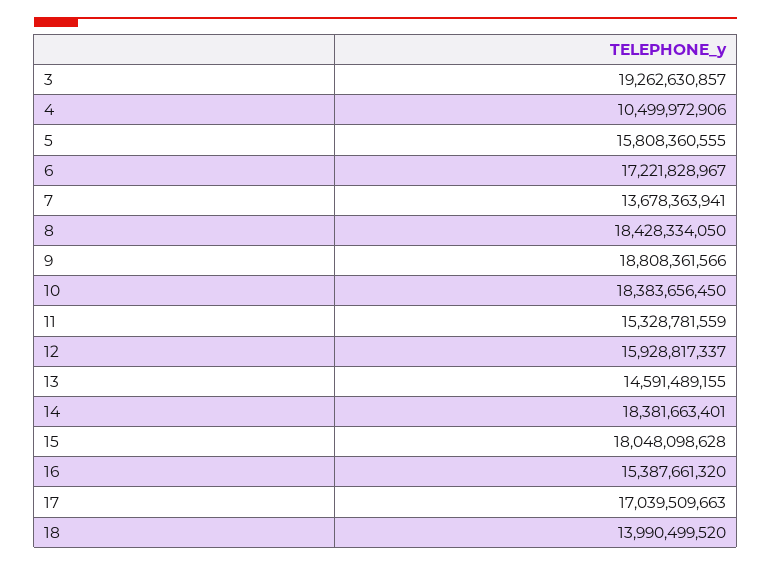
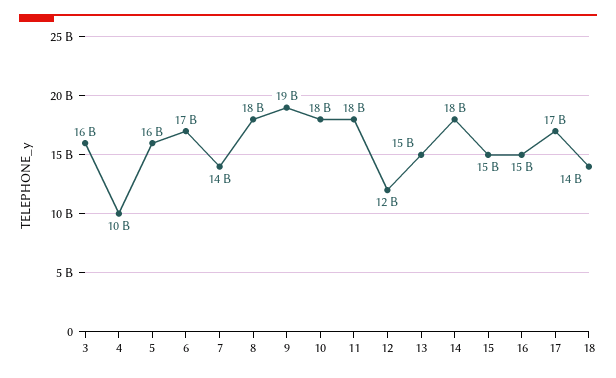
  {
-   "3": 19262630857,
+   "3": 16000000000,
    "4": 10499972906,
    "5": 15808360555,
    "6": 17221828967,
    "7": 13678363941,
    "8": 18428334050,
    "9": 18808361566,
    "10": 18383656450,
-   "11": 15328781559,
+   "11": 18000000000,
-   "12": 15928817337,
+   "12": 12000000000,
    "13": 14591489155,
    "14": 18381663401,
-   "15": 18048098628,
+   "15": 15000000000,
    "16": 15387661320,
    "17": 17039509663,
    "18": 13990499520
  }

